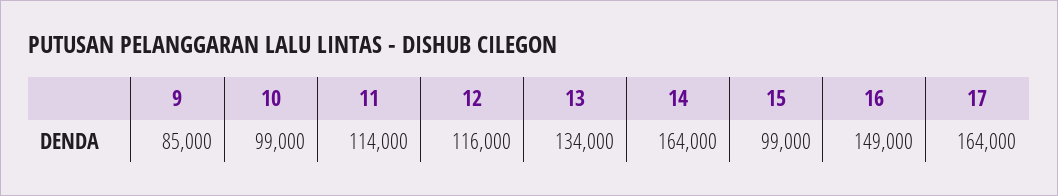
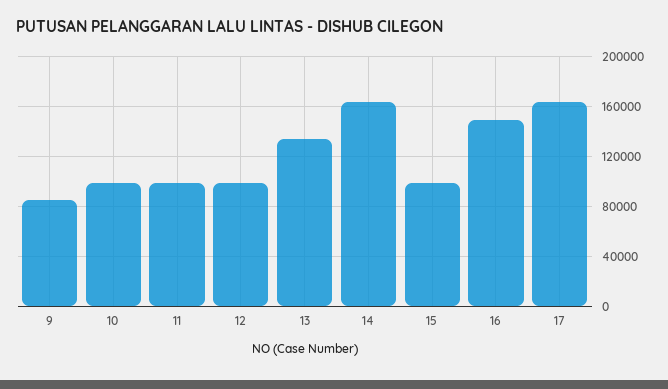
  {
    "9": 85000,
    "10": 99000,
-   "11": 114000,
+   "11": 100000,
-   "12": 116000,
+   "12": 100000,
    "13": 134000,
    "14": 164000,
    "15": 99000,
    "16": 149000,
    "17": 164000
  }

